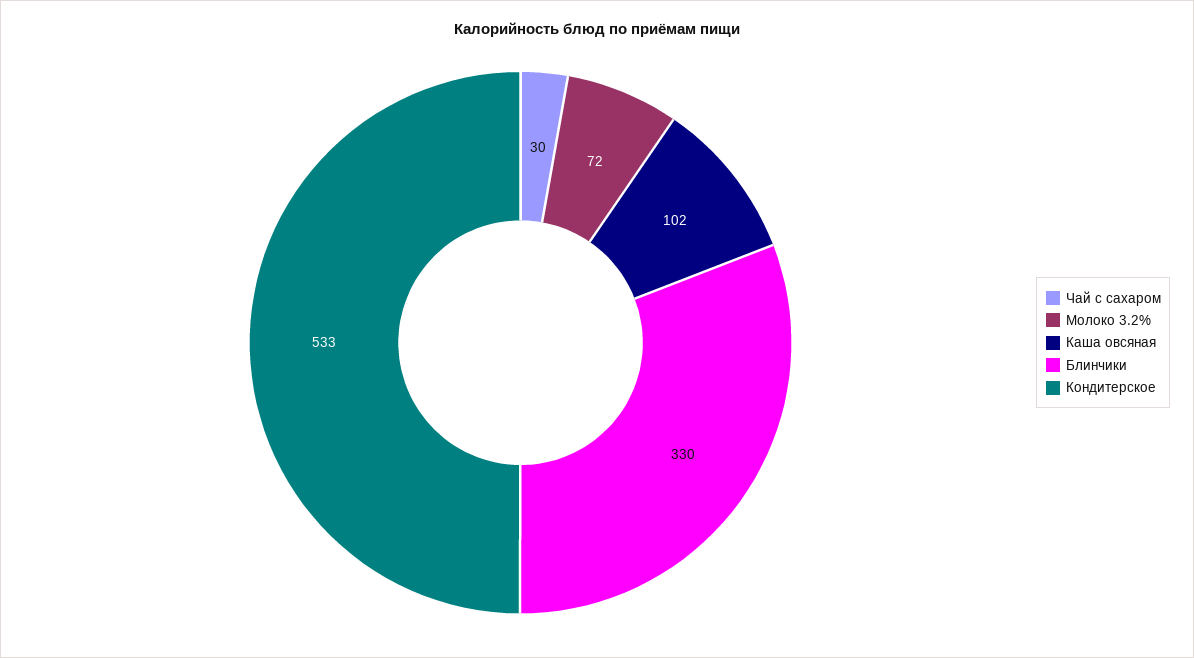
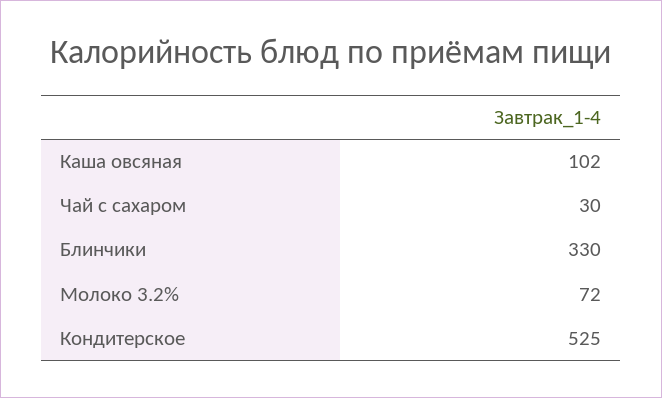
  {
    "Чай с сахаром": 30,
    "Молоко 3.2%": 72,
    "Каша овсяная": 102,
    "Блинчики": 330,
-   "Кондитерское": 533
+   "Кондитерское": 525
  }

